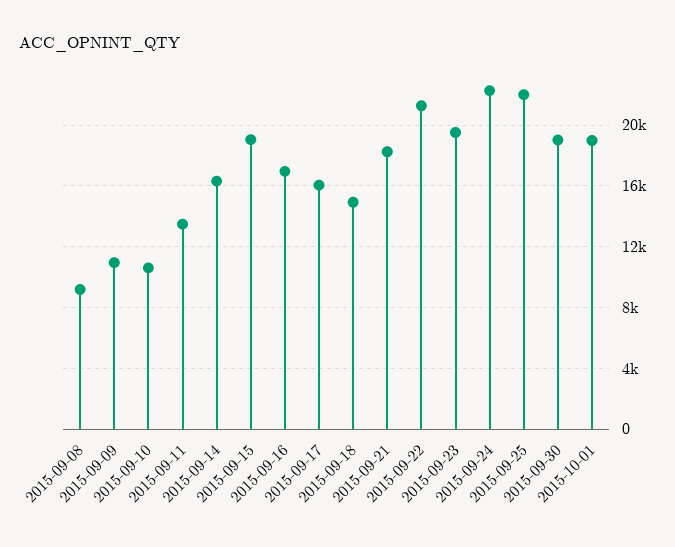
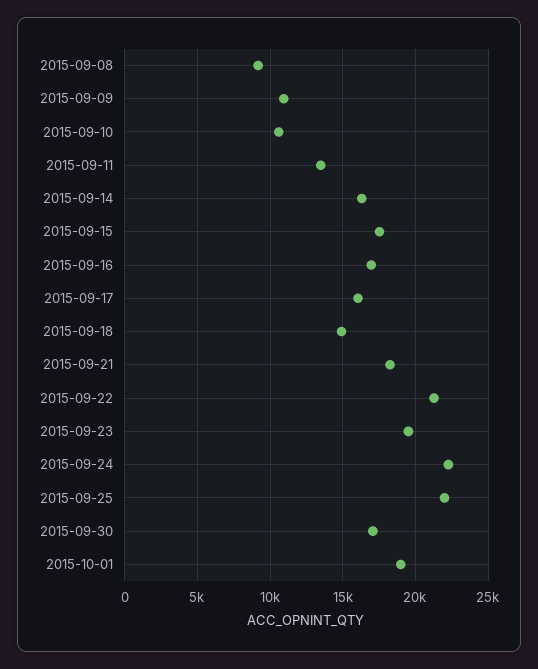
  {
    "2015-09-08": 9000,
    "2015-09-09": 11000,
    "2015-09-10": 10500,
    "2015-09-11": 13500,
    "2015-09-14": 16500,
-   "2015-09-15": 19000,
+   "2015-09-15": 17500,
    "2015-09-16": 17000,
    "2015-09-17": 16000,
    "2015-09-18": 15000,
    "2015-09-21": 18500,
    "2015-09-22": 21500,
    "2015-09-23": 19500,
    "2015-09-24": 22500,
    "2015-09-25": 22000,
-   "2015-09-30": 19000,
+   "2015-09-30": 17000,
    "2015-10-01": 19000
  }

